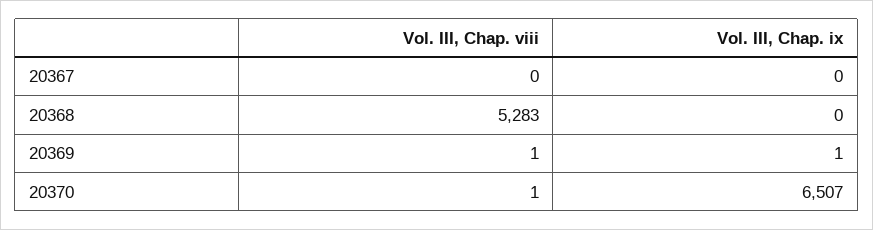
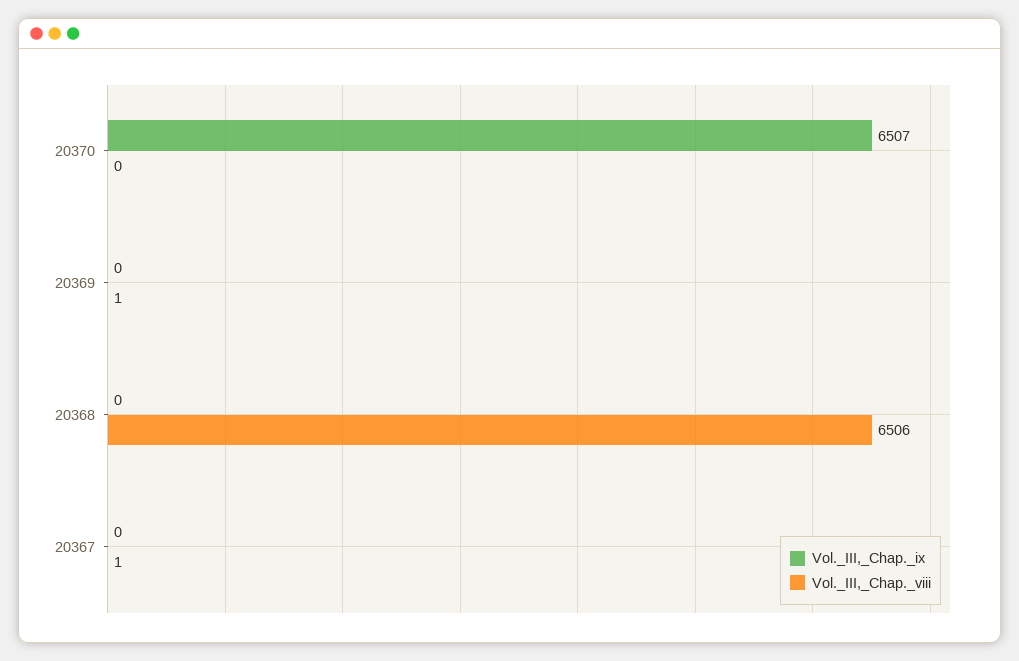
  {
    "Vol. III, Chap. viii": {
-     "20367": 0,
+     "20367": 1,
-     "20368": 5283,
+     "20368": 6506,
      "20369": 1,
-     "20370": 1
+     "20370": 0
    },
    "Vol. III, Chap. ix": {
      "20367": 0,
      "20368": 0,
-     "20369": 1,
+     "20369": 0,
      "20370": 6507
    }
  }

